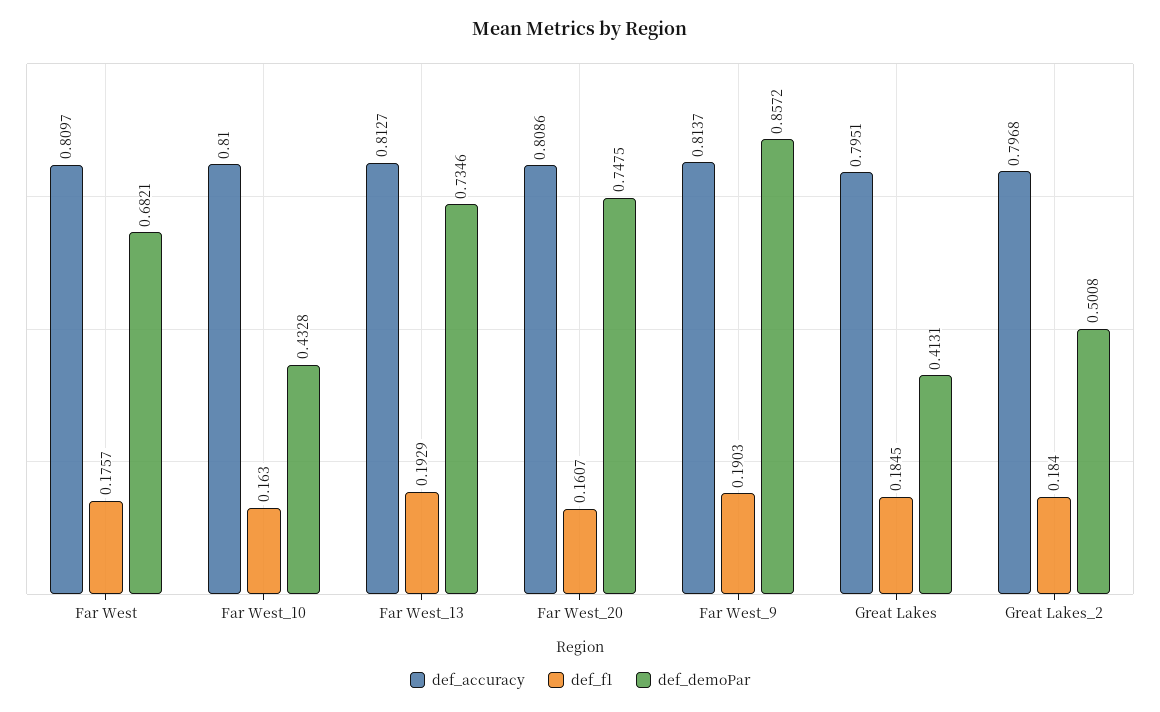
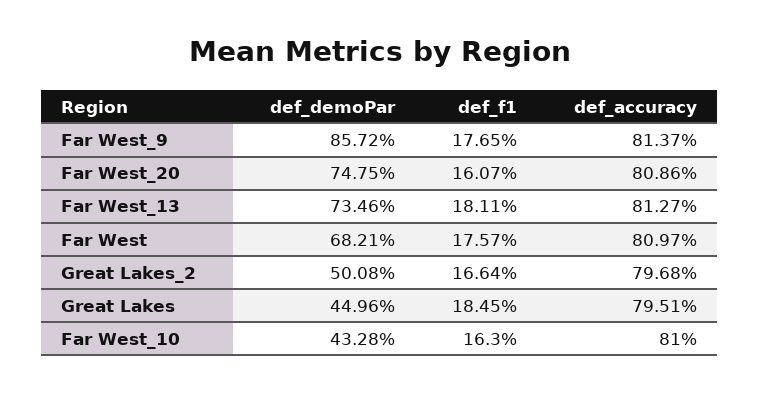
  {
    "def_accuracy": {
      "Far West": 0.8097,
      "Far West_10": 0.81,
      "Far West_13": 0.8127,
      "Far West_20": 0.8086,
      "Far West_9": 0.8137,
      "Great Lakes": 0.7951,
      "Great Lakes_2": 0.7968
    },
    "def_f1": {
      "Far West": 0.1757,
      "Far West_10": 0.163,
-     "Far West_13": 0.1929,
+     "Far West_13": 0.1811,
      "Far West_20": 0.1607,
-     "Far West_9": 0.1903,
+     "Far West_9": 0.1765,
      "Great Lakes": 0.1845,
-     "Great Lakes_2": 0.184
+     "Great Lakes_2": 0.1664
    },
    "def_demoPar": {
      "Far West": 0.6821,
      "Far West_10": 0.4328,
      "Far West_13": 0.7346,
      "Far West_20": 0.7475,
      "Far West_9": 0.8572,
-     "Great Lakes": 0.4131,
+     "Great Lakes": 0.4496,
      "Great Lakes_2": 0.5008
    }
  }

